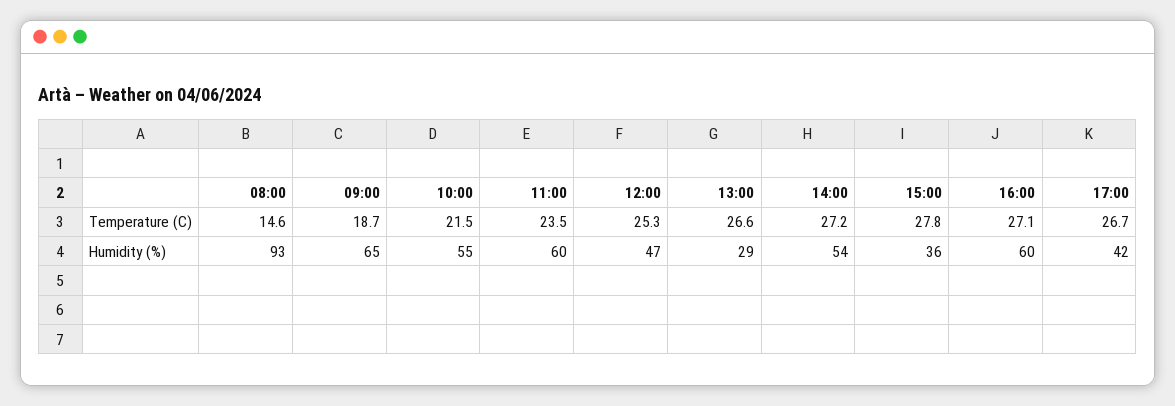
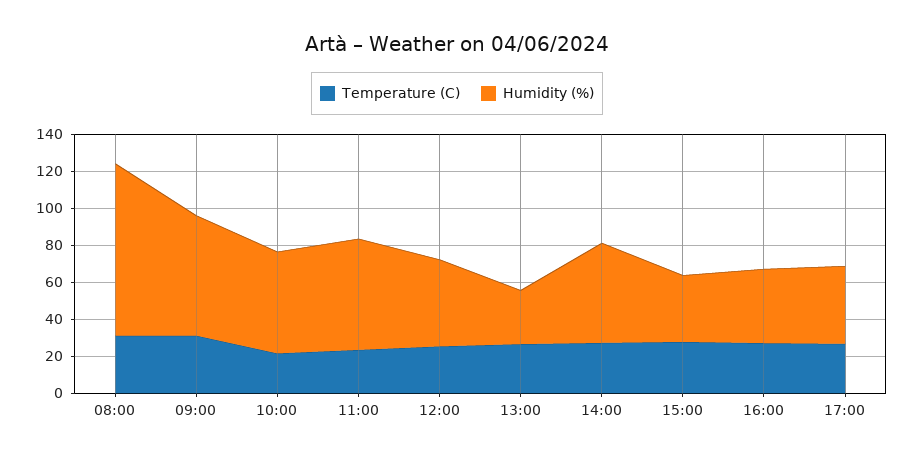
  {
    "Temperature (C)": {
-     "08:00": 14.6,
+     "08:00": 30,
-     "09:00": 18.7,
+     "09:00": 30,
      "10:00": 21.5,
      "11:00": 23.5,
      "12:00": 25.3,
      "13:00": 26.6,
      "14:00": 27.2,
      "15:00": 27.8,
      "16:00": 27.1,
      "17:00": 26.7
    },
    "Humidity (%)": {
      "08:00": 93,
      "09:00": 65,
      "10:00": 55,
      "11:00": 60,
      "12:00": 47,
      "13:00": 29,
      "14:00": 54,
      "15:00": 36,
-     "16:00": 60,
+     "16:00": 40,
      "17:00": 42
    }
  }

